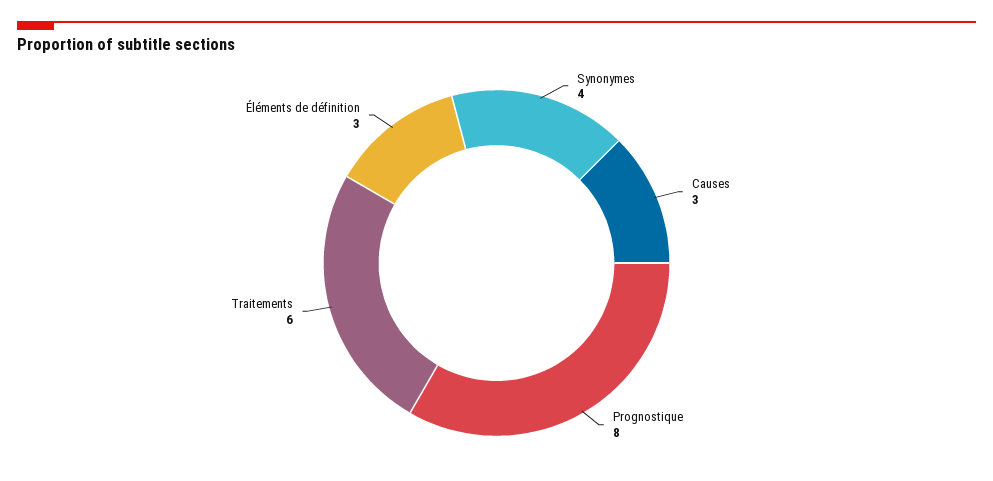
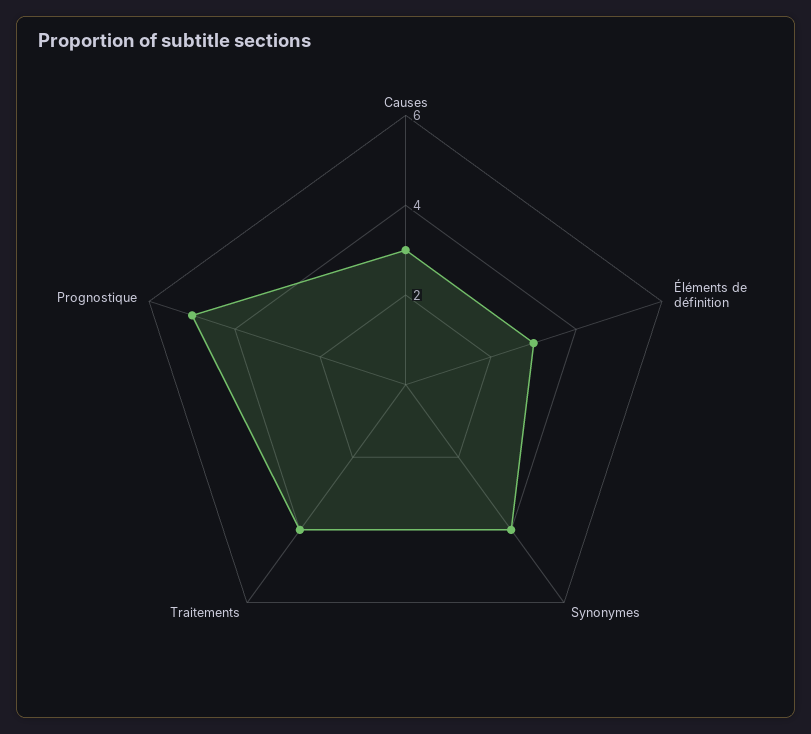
  {
    "Synonymes": 4,
    "Causes": 3,
-   "Prognostique": 8,
+   "Prognostique": 5,
-   "Traitements": 6,
+   "Traitements": 4,
    "Éléments de définition": 3
  }

